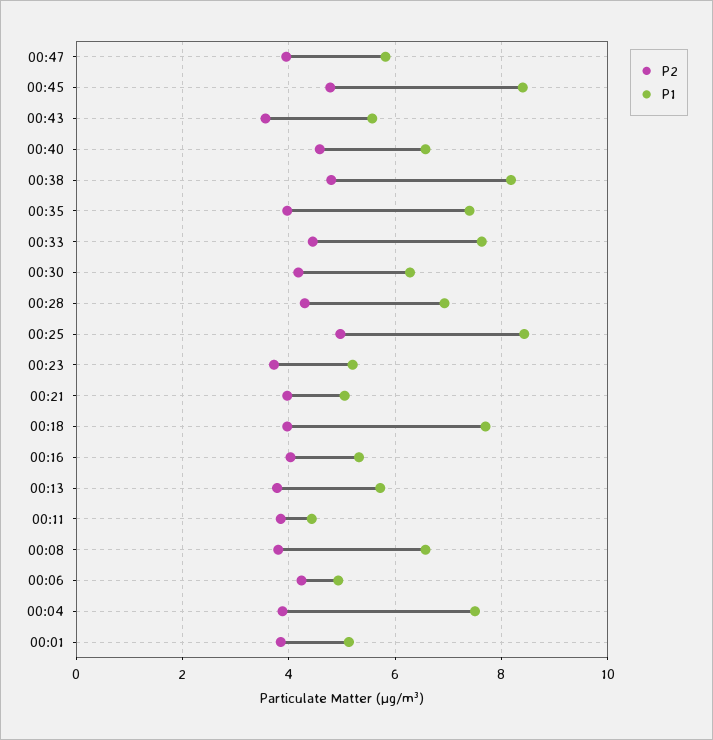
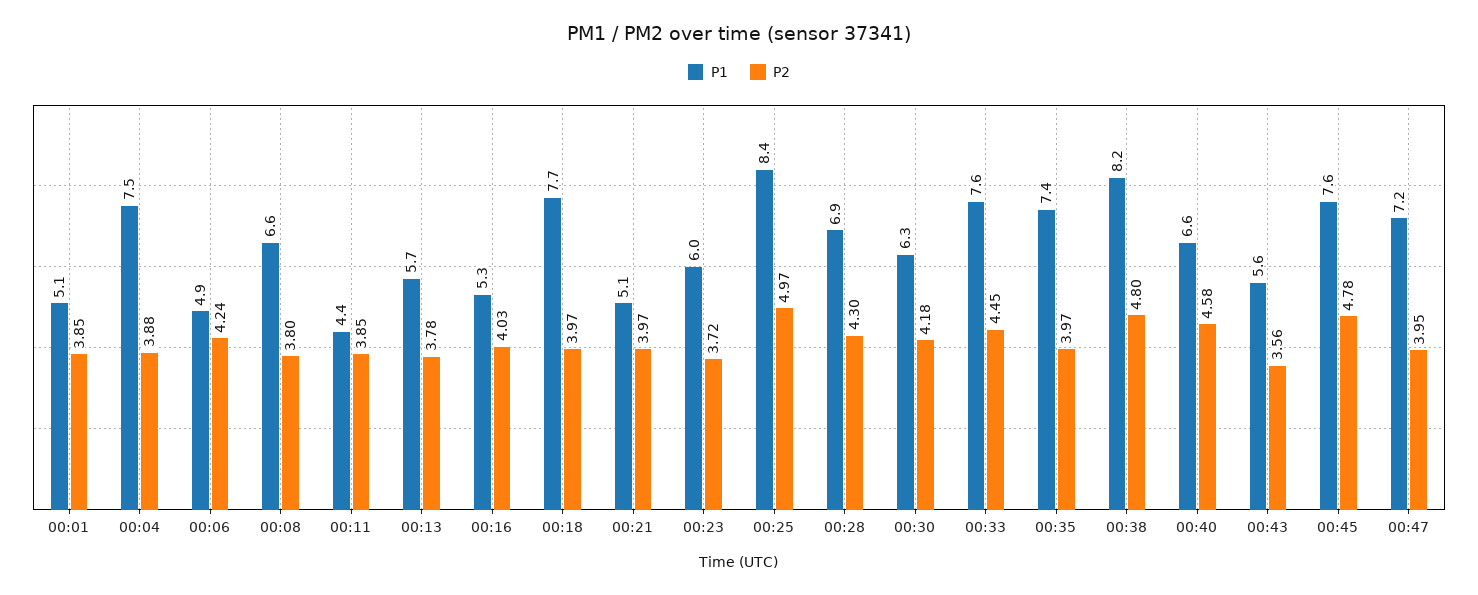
  {
    "P2": {
      "00:47": 3.95,
      "00:45": 4.78,
      "00:43": 3.56,
      "00:40": 4.58,
      "00:38": 4.8,
      "00:35": 3.97,
      "00:33": 4.45,
      "00:30": 4.18,
      "00:28": 4.3,
      "00:25": 4.97,
      "00:23": 3.72,
      "00:21": 3.97,
      "00:18": 3.97,
      "00:16": 4.03,
      "00:13": 3.78,
      "00:11": 3.85,
      "00:08": 3.8,
      "00:06": 4.24,
      "00:04": 3.88,
      "00:01": 3.85
    },
    "P1": {
-     "00:47": 5.8,
+     "00:47": 7.2,
-     "00:45": 8.4,
+     "00:45": 7.6,
      "00:43": 5.6,
      "00:40": 6.6,
      "00:38": 8.2,
      "00:35": 7.4,
      "00:33": 7.6,
      "00:30": 6.3,
      "00:28": 6.9,
      "00:25": 8.4,
-     "00:23": 5.2,
+     "00:23": 6,
      "00:21": 5.1,
      "00:18": 7.7,
      "00:16": 5.3,
      "00:13": 5.7,
      "00:11": 4.4,
      "00:08": 6.6,
      "00:06": 4.9,
      "00:04": 7.5,
      "00:01": 5.1
    }
  }

